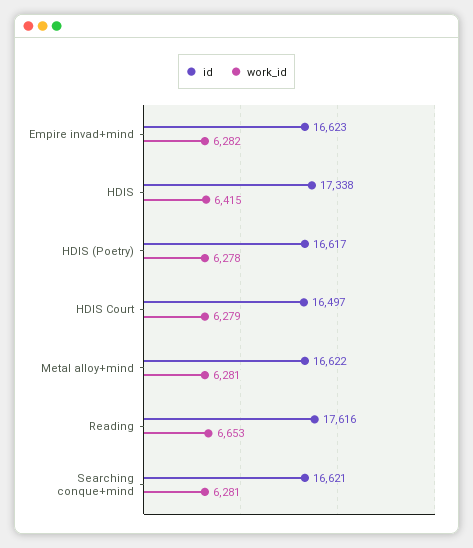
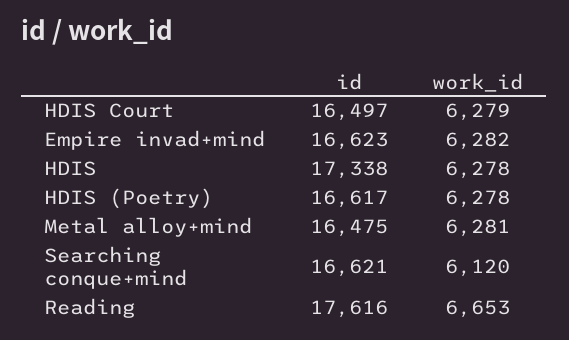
  {
    "id": {
      "Empire invad+mind": 16623,
      "HDIS": 17338,
      "HDIS (Poetry)": 16617,
      "HDIS Court": 16497,
-     "Metal alloy+mind": 16622,
+     "Metal alloy+mind": 16475,
      "Reading": 17616,
      "Searching conque+mind": 16621
    },
    "work_id": {
      "Empire invad+mind": 6282,
-     "HDIS": 6415,
+     "HDIS": 6278,
      "HDIS (Poetry)": 6278,
      "HDIS Court": 6279,
      "Metal alloy+mind": 6281,
      "Reading": 6653,
-     "Searching conque+mind": 6281
+     "Searching conque+mind": 6120
    }
  }

